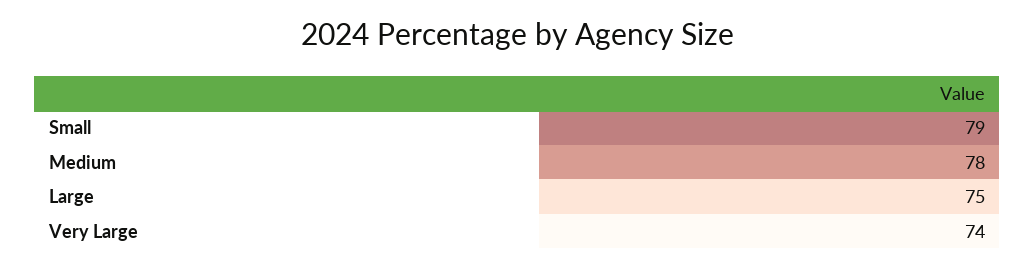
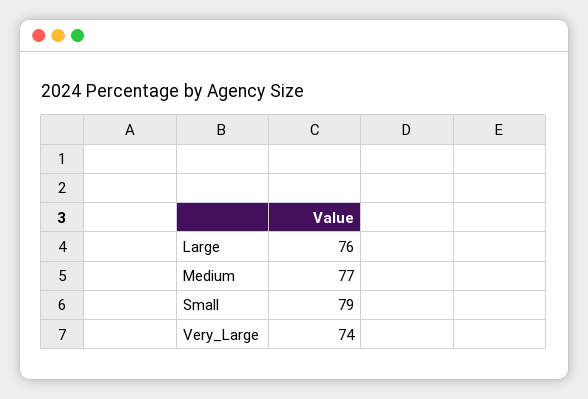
  {
    "Small": 79,
-   "Medium": 78,
+   "Medium": 77,
-   "Large": 75,
+   "Large": 76,
    "Very Large": 74
  }

